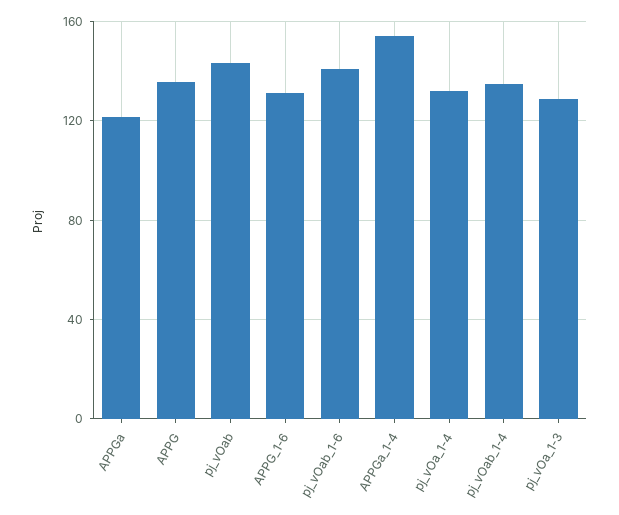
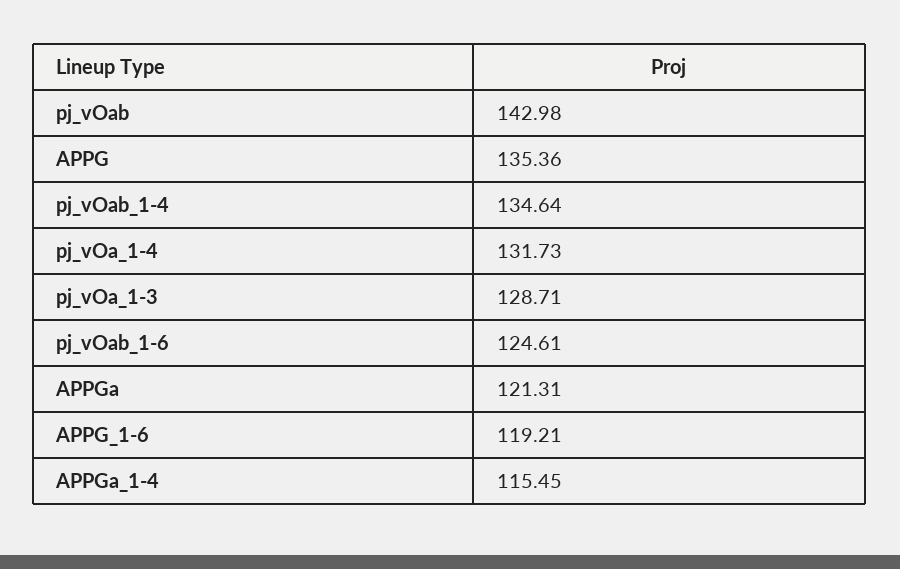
  {
    "APPGa": 121.31,
    "APPG": 135.36,
    "pj_vOab": 142.98,
-   "APPG_1-6": 130,
+   "APPG_1-6": 119.21,
-   "pj_vOab_1-6": 140,
+   "pj_vOab_1-6": 124.61,
-   "APPGa_1-4": 155,
+   "APPGa_1-4": 115.45,
    "pj_vOa_1-4": 131.73,
    "pj_vOab_1-4": 134.64,
    "pj_vOa_1-3": 128.71
  }

